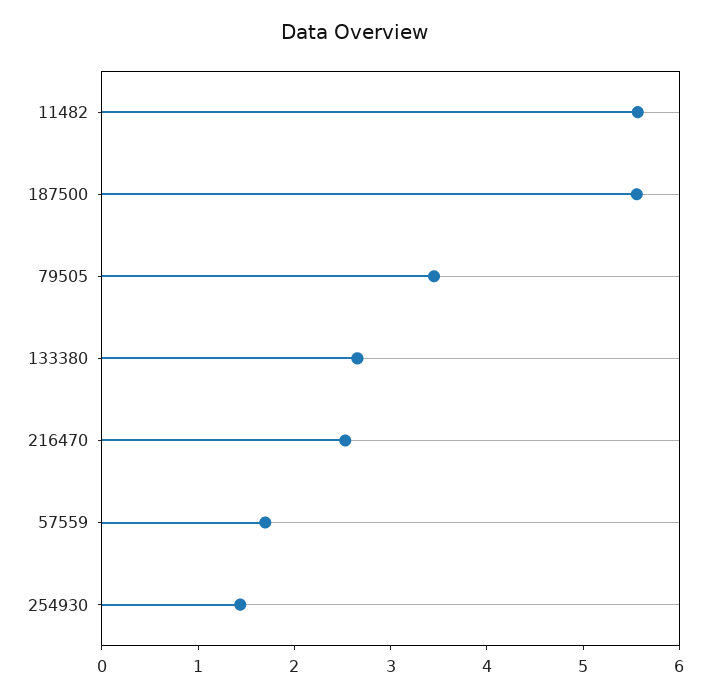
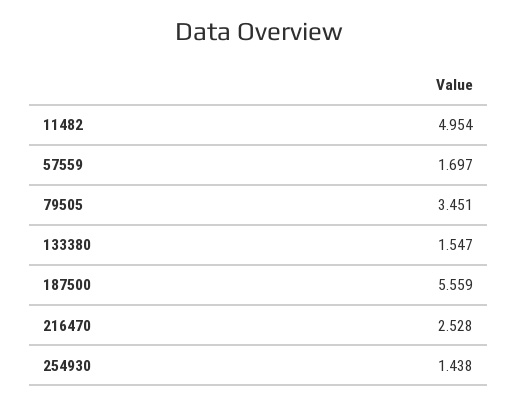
  {
-   "11482": 5.6,
+   "11482": 4.954,
    "187500": 5.559,
    "79505": 3.451,
-   "133380": 2.6,
+   "133380": 1.547,
    "216470": 2.528,
    "57559": 1.697,
    "254930": 1.438
  }

